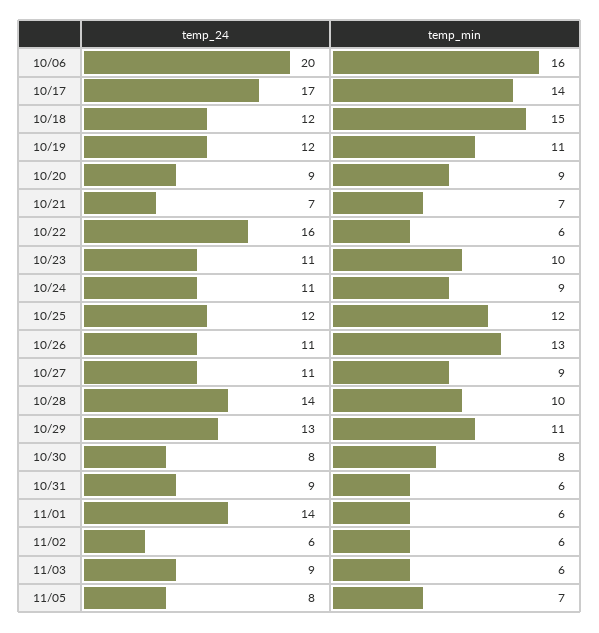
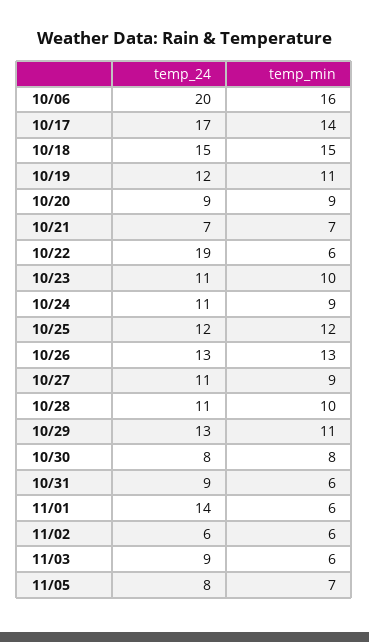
  {
    "temp_24": {
      "10/06": 20,
      "10/17": 17,
-     "10/18": 12,
+     "10/18": 15,
      "10/19": 12,
      "10/20": 9,
      "10/21": 7,
-     "10/22": 16,
+     "10/22": 19,
      "10/23": 11,
      "10/24": 11,
      "10/25": 12,
-     "10/26": 11,
+     "10/26": 13,
      "10/27": 11,
-     "10/28": 14,
+     "10/28": 11,
      "10/29": 13,
      "10/30": 8,
      "10/31": 9,
      "11/01": 14,
      "11/02": 6,
      "11/03": 9,
      "11/05": 8
    },
    "temp_min": {
      "10/06": 16,
      "10/17": 14,
      "10/18": 15,
      "10/19": 11,
      "10/20": 9,
      "10/21": 7,
      "10/22": 6,
      "10/23": 10,
      "10/24": 9,
      "10/25": 12,
      "10/26": 13,
      "10/27": 9,
      "10/28": 10,
      "10/29": 11,
      "10/30": 8,
      "10/31": 6,
      "11/01": 6,
      "11/02": 6,
      "11/03": 6,
      "11/05": 7
    }
  }

